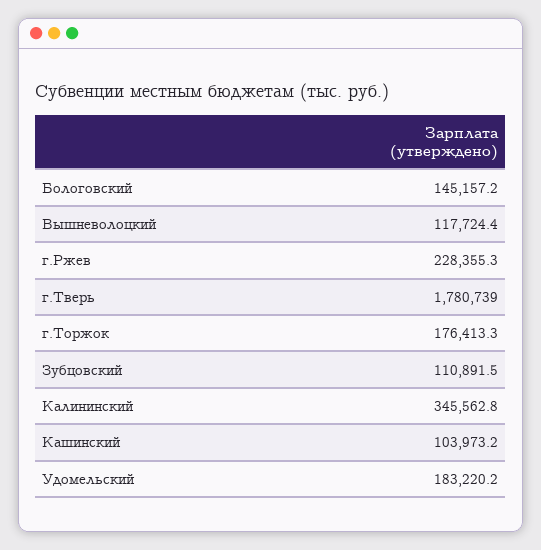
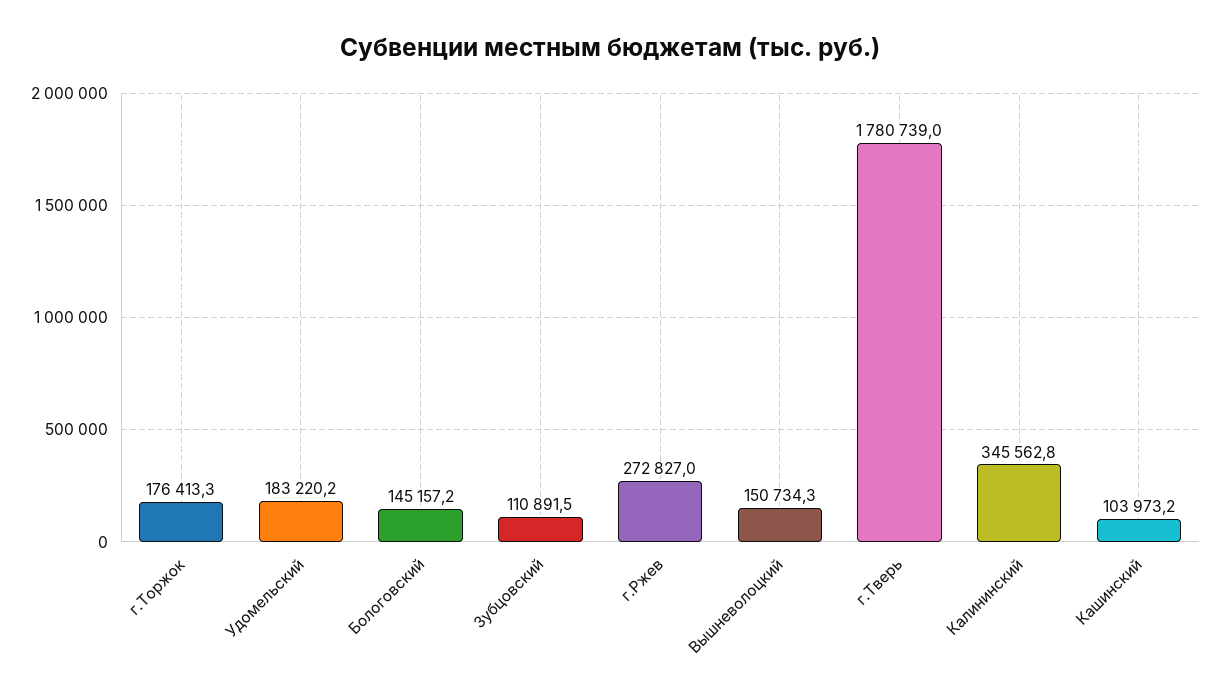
  {
    "Бологовский": 145157.2,
-   "Вышневолоцкий": 117724.4,
+   "Вышневолоцкий": 150734.3,
-   "г.Ржев": 228355.3,
+   "г.Ржев": 272827,
    "г.Тверь": 1780739,
    "г.Торжок": 176413.3,
    "Зубцовский": 110891.5,
    "Калининский": 345562.8,
    "Кашинский": 103973.2,
    "Удомельский": 183220.2
  }

